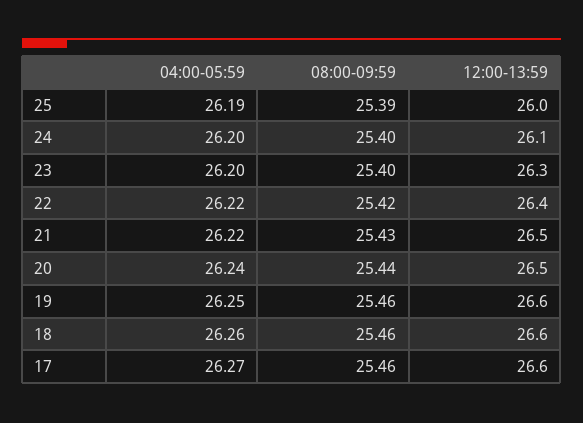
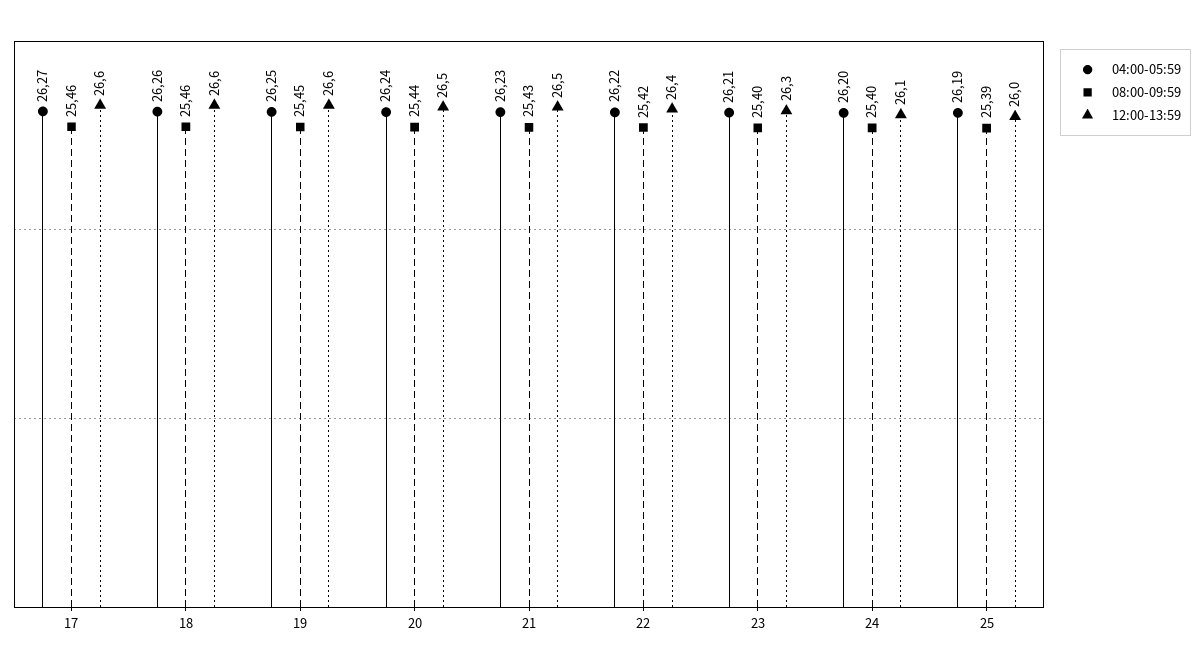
  {
    "04:00-05:59": {
      "25": 26.19,
      "24": 26.2,
-     "23": 26.2,
+     "23": 26.21,
      "22": 26.22,
-     "21": 26.22,
+     "21": 26.23,
      "20": 26.24,
      "19": 26.25,
      "18": 26.26,
      "17": 26.27
    },
    "08:00-09:59": {
      "25": 25.39,
      "24": 25.4,
      "23": 25.4,
      "22": 25.42,
      "21": 25.43,
      "20": 25.44,
-     "19": 25.46,
+     "19": 25.45,
      "18": 25.46,
      "17": 25.46
    },
    "12:00-13:59": {
      "25": 26,
      "24": 26.1,
      "23": 26.3,
      "22": 26.4,
      "21": 26.5,
      "20": 26.5,
      "19": 26.6,
      "18": 26.6,
      "17": 26.6
    }
  }

